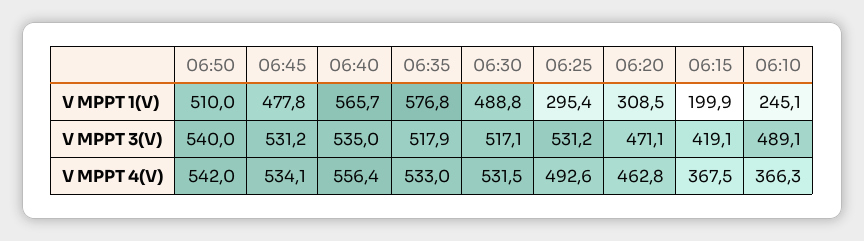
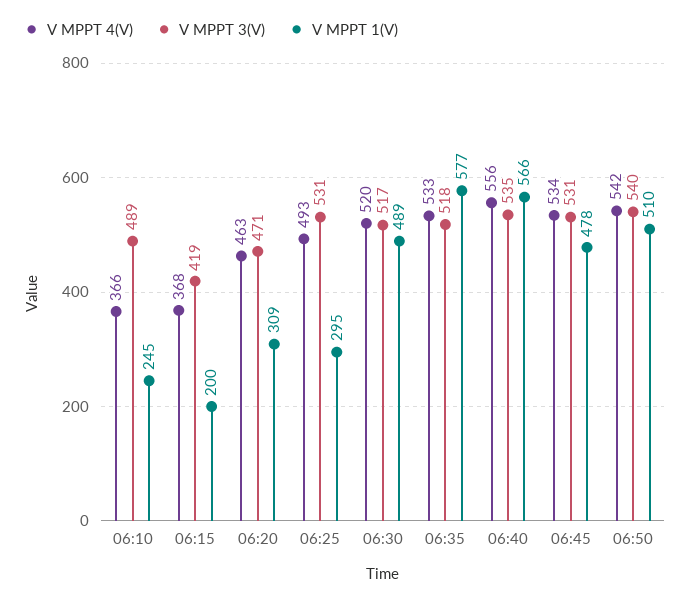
  {
    "V MPPT 1(V)": {
      "06:50": 510,
      "06:45": 477.8,
      "06:40": 565.7,
      "06:35": 576.8,
      "06:30": 488.8,
      "06:25": 295.4,
      "06:20": 308.5,
      "06:15": 199.9,
      "06:10": 245.1
    },
    "V MPPT 3(V)": {
      "06:50": 540,
      "06:45": 531.2,
      "06:40": 535,
      "06:35": 517.9,
      "06:30": 517.1,
      "06:25": 531.2,
      "06:20": 471.1,
      "06:15": 419.1,
      "06:10": 489.1
    },
    "V MPPT 4(V)": {
      "06:50": 542,
      "06:45": 534.1,
      "06:40": 556.4,
      "06:35": 533,
-     "06:30": 531.5,
+     "06:30": 520,
      "06:25": 492.6,
      "06:20": 462.8,
      "06:15": 367.5,
      "06:10": 366.3
    }
  }

